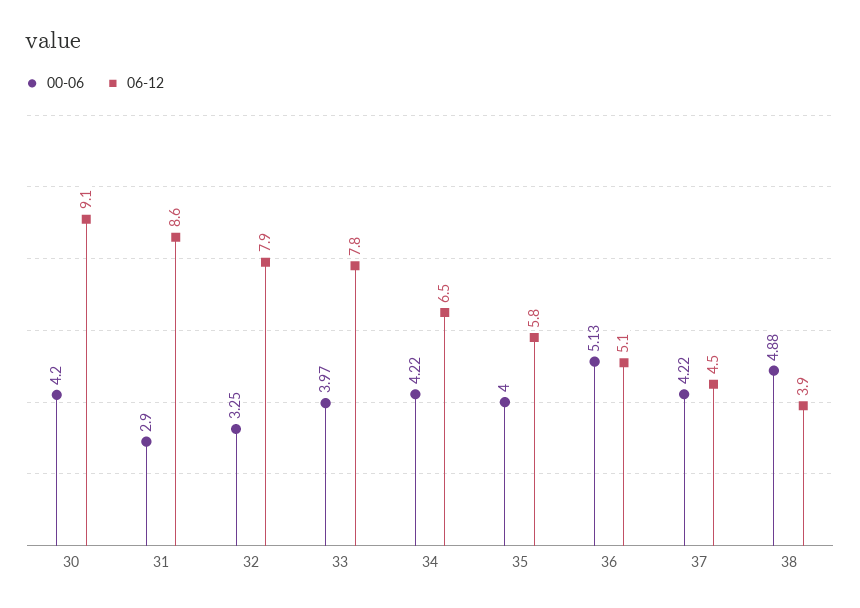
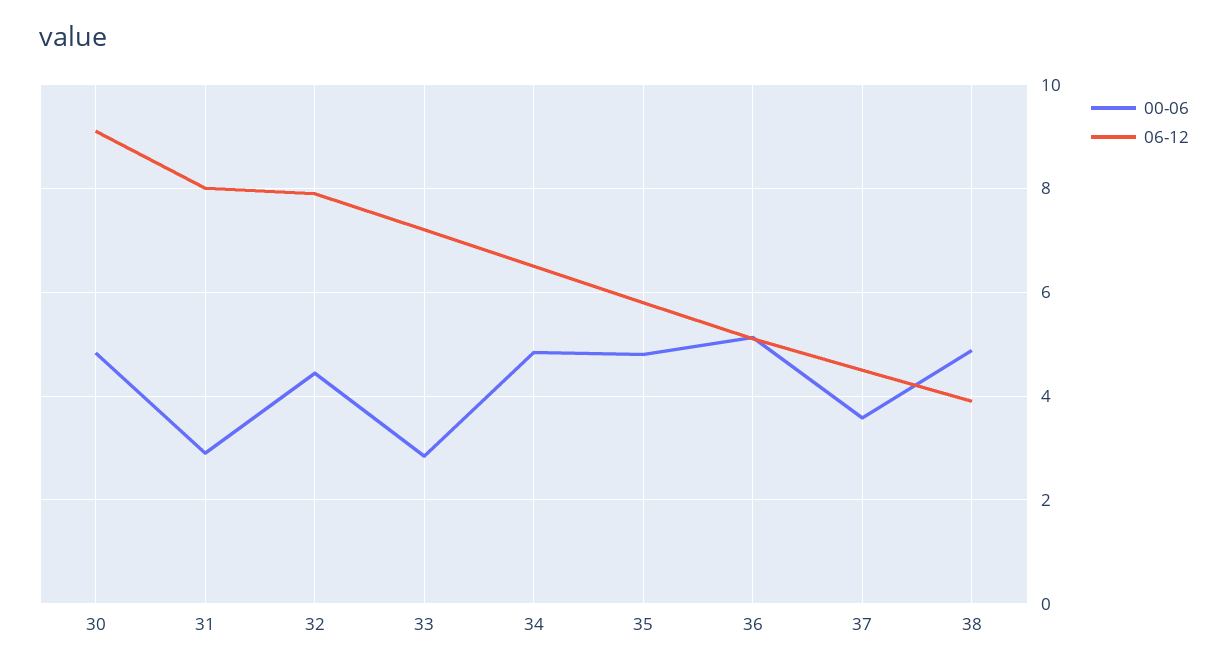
  {
    "00-06": {
-     "30": 4.2,
+     "30": 4.8,
      "31": 2.9,
-     "32": 3.25,
+     "32": 4.4,
-     "33": 3.97,
+     "33": 2.8,
-     "34": 4.22,
+     "34": 4.8,
-     "35": 4,
+     "35": 4.8,
      "36": 5.13,
-     "37": 4.22,
+     "37": 3.6,
      "38": 4.88
    },
    "06-12": {
      "30": 9.1,
-     "31": 8.6,
+     "31": 8,
      "32": 7.9,
-     "33": 7.8,
+     "33": 7.2,
      "34": 6.5,
      "35": 5.8,
      "36": 5.1,
      "37": 4.5,
      "38": 3.9
    }
  }

